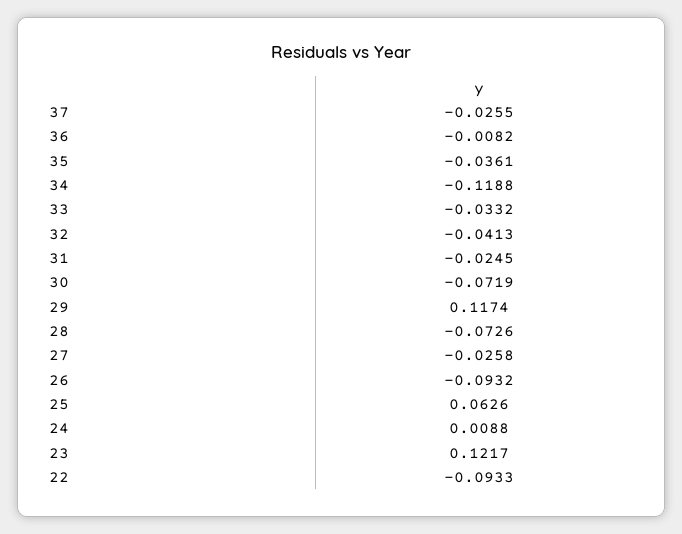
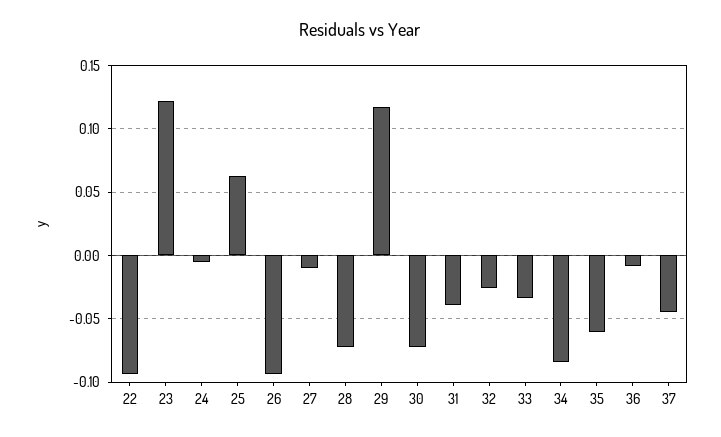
  {
-   "37": -0.0255,
+   "37": -0.045,
    "36": -0.0082,
-   "35": -0.0361,
+   "35": -0.06,
-   "34": -0.1188,
+   "34": -0.085,
    "33": -0.0332,
-   "32": -0.0413,
+   "32": -0.025,
-   "31": -0.0245,
+   "31": -0.04,
    "30": -0.0719,
    "29": 0.1174,
    "28": -0.0726,
-   "27": -0.0258,
+   "27": -0.01,
    "26": -0.0932,
    "25": 0.0626,
-   "24": 0.0088,
+   "24": -0.005,
    "23": 0.1217,
    "22": -0.0933
  }

